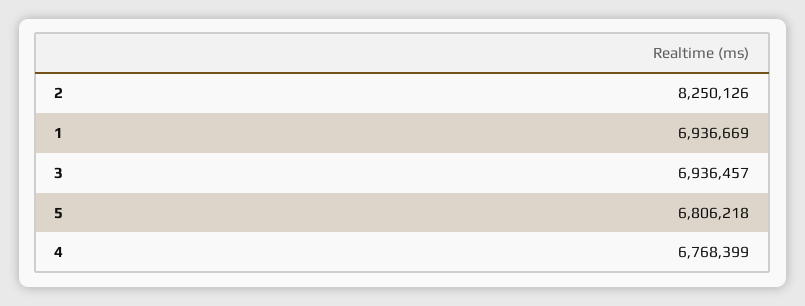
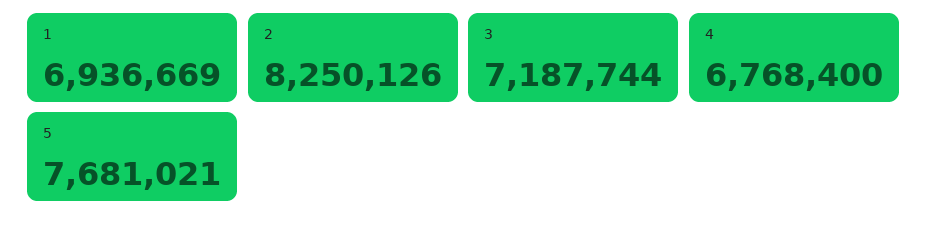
  {
    "2": 8250126,
    "1": 6936669,
-   "3": 6936457,
+   "3": 7187744,
-   "5": 6806218,
+   "5": 7681021,
-   "4": 6768399
+   "4": 6768400
  }

